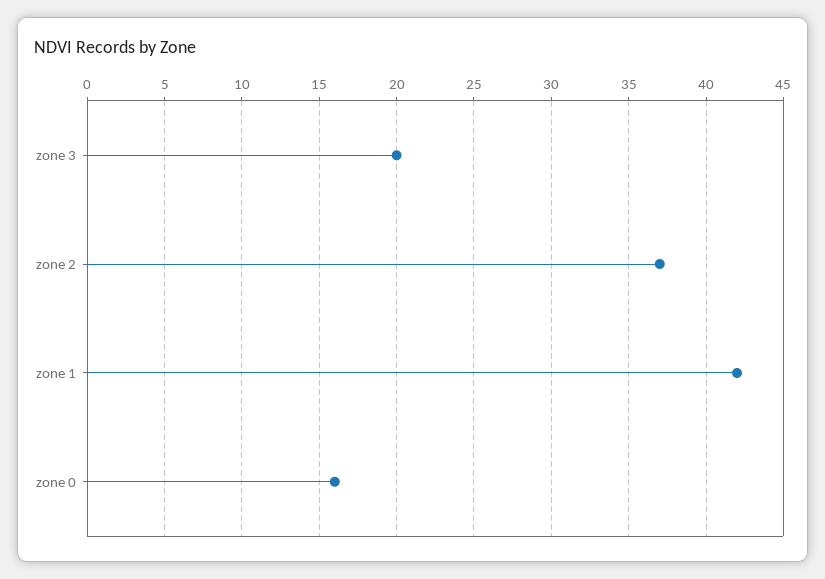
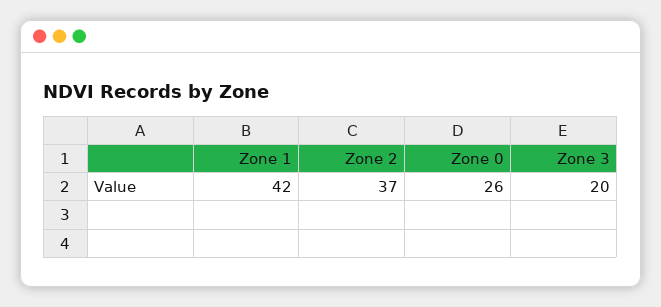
  {
    "zone 3": 20,
    "zone 2": 37,
    "zone 1": 42,
-   "zone 0": 16
+   "zone 0": 26
  }

